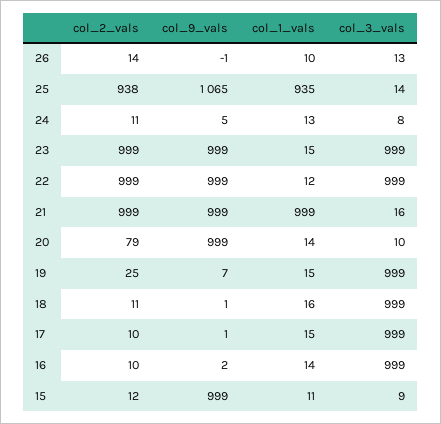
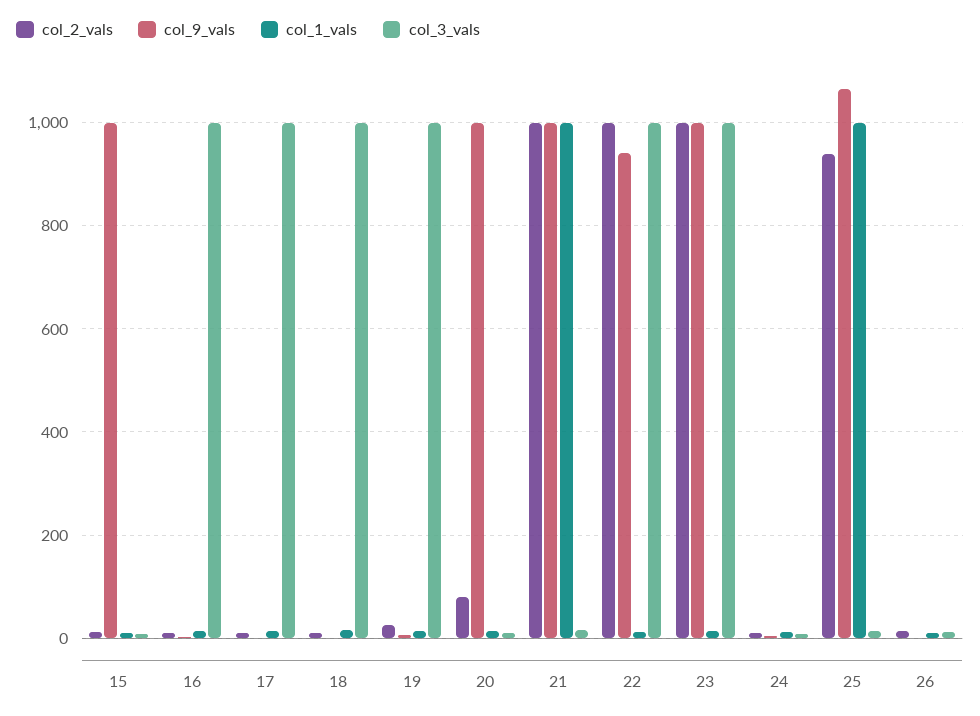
  {
    "col_2_vals": {
      "26": 14,
      "25": 938,
      "24": 11,
      "23": 999,
      "22": 999,
      "21": 999,
      "20": 79,
      "19": 25,
      "18": 11,
      "17": 10,
      "16": 10,
      "15": 12
    },
    "col_9_vals": {
      "26": -1,
      "25": 1065,
      "24": 5,
      "23": 999,
-     "22": 999,
+     "22": 940,
      "21": 999,
      "20": 999,
      "19": 7,
      "18": 1,
      "17": 1,
      "16": 2,
      "15": 999
    },
    "col_1_vals": {
      "26": 10,
-     "25": 935,
+     "25": 1000,
      "24": 13,
      "23": 15,
      "22": 12,
      "21": 999,
      "20": 14,
      "19": 15,
      "18": 16,
      "17": 15,
      "16": 14,
      "15": 11
    },
    "col_3_vals": {
      "26": 13,
      "25": 14,
      "24": 8,
      "23": 999,
      "22": 999,
      "21": 16,
      "20": 10,
      "19": 999,
      "18": 999,
      "17": 999,
      "16": 999,
      "15": 9
    }
  }

